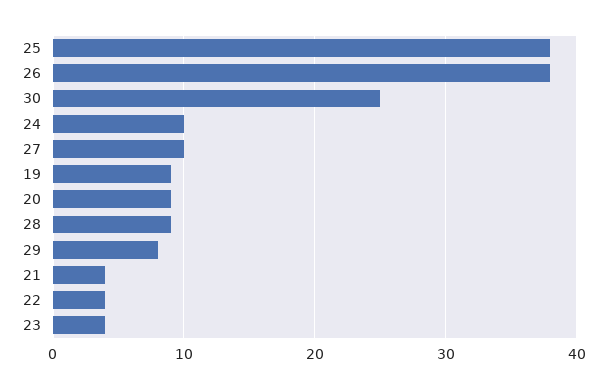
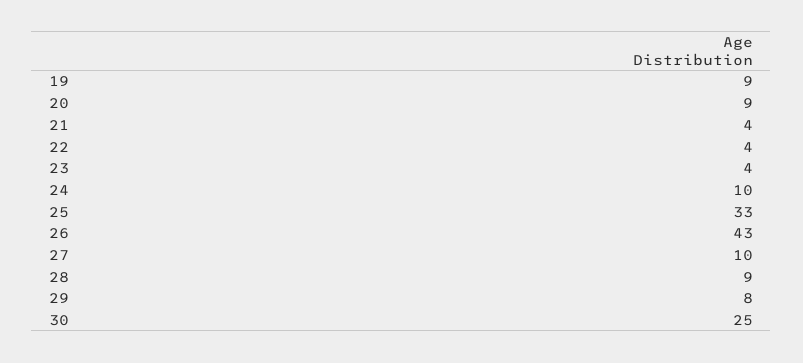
  {
-   "25": 38,
+   "25": 33,
-   "26": 38,
+   "26": 43,
    "30": 25,
    "24": 10,
    "27": 10,
    "19": 9,
    "20": 9,
    "28": 9,
    "29": 8,
    "21": 4,
    "22": 4,
    "23": 4
  }

